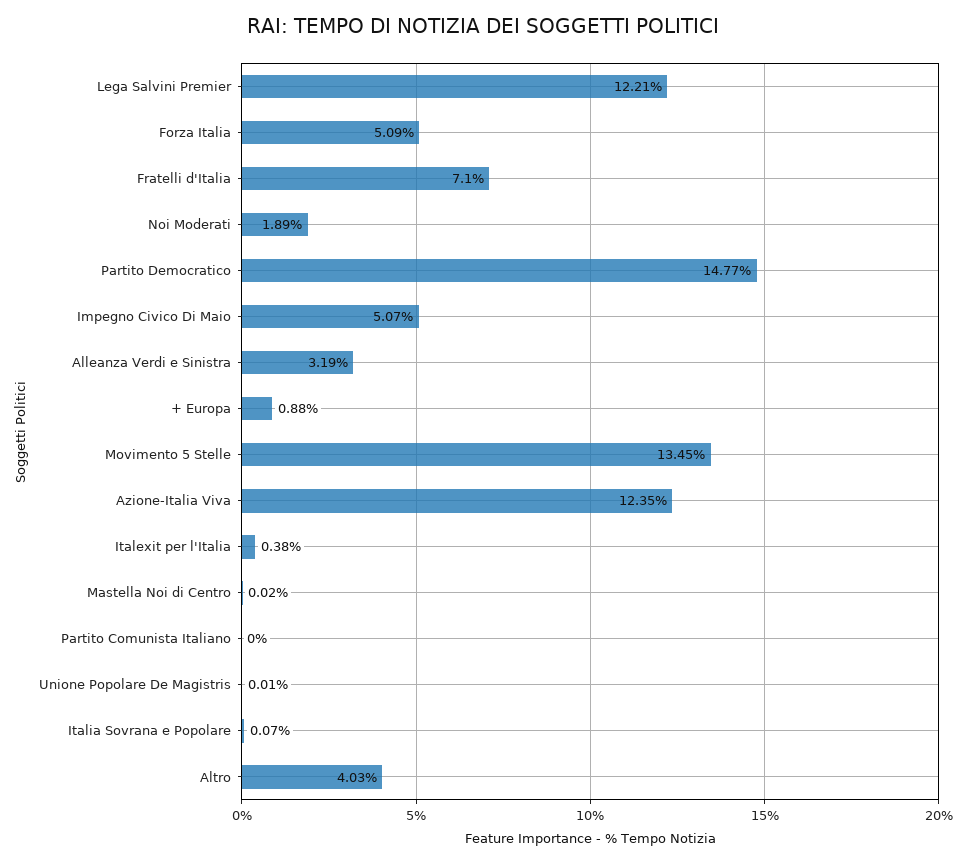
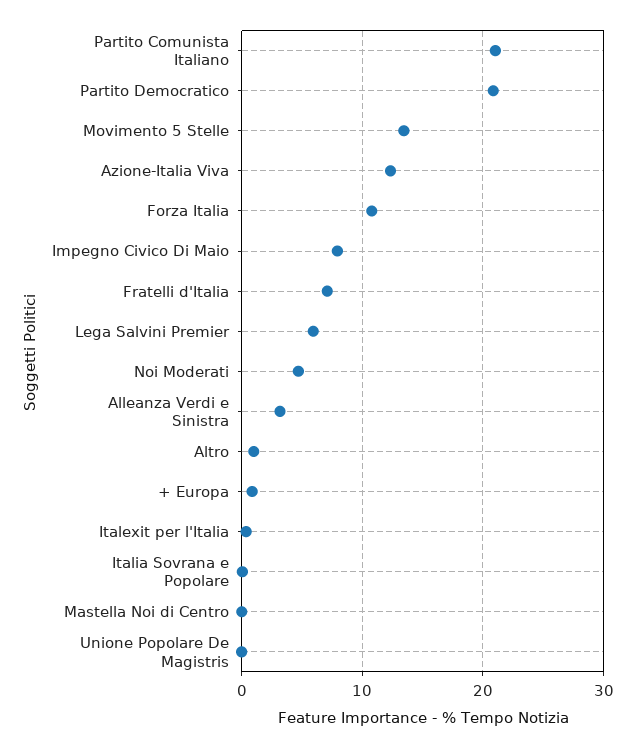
  {
-   "Lega Salvini Premier": 12.21,
+   "Lega Salvini Premier": 6,
-   "Forza Italia": 5.09,
+   "Forza Italia": 11,
    "Fratelli d'Italia": 7.1,
-   "Noi Moderati": 1.89,
+   "Noi Moderati": 5,
-   "Partito Democratico": 14.77,
+   "Partito Democratico": 21,
-   "Impegno Civico Di Maio": 5.07,
+   "Impegno Civico Di Maio": 8,
    "Alleanza Verdi e Sinistra": 3.19,
    "+ Europa": 0.88,
    "Movimento 5 Stelle": 13.45,
    "Azione-Italia Viva": 12.35,
    "Italexit per l'Italia": 0.38,
    "Mastella Noi di Centro": 0.02,
-   "Partito Comunista Italiano": 0,
+   "Partito Comunista Italiano": 21,
    "Unione Popolare De Magistris": 0.01,
    "Italia Sovrana e Popolare": 0.07,
-   "Altro": 4.03
+   "Altro": 1
  }

